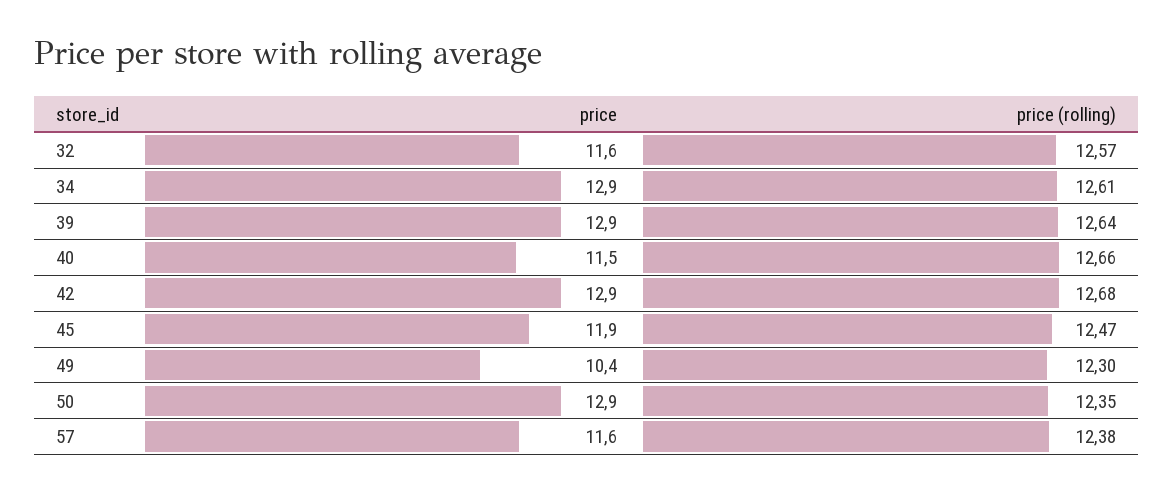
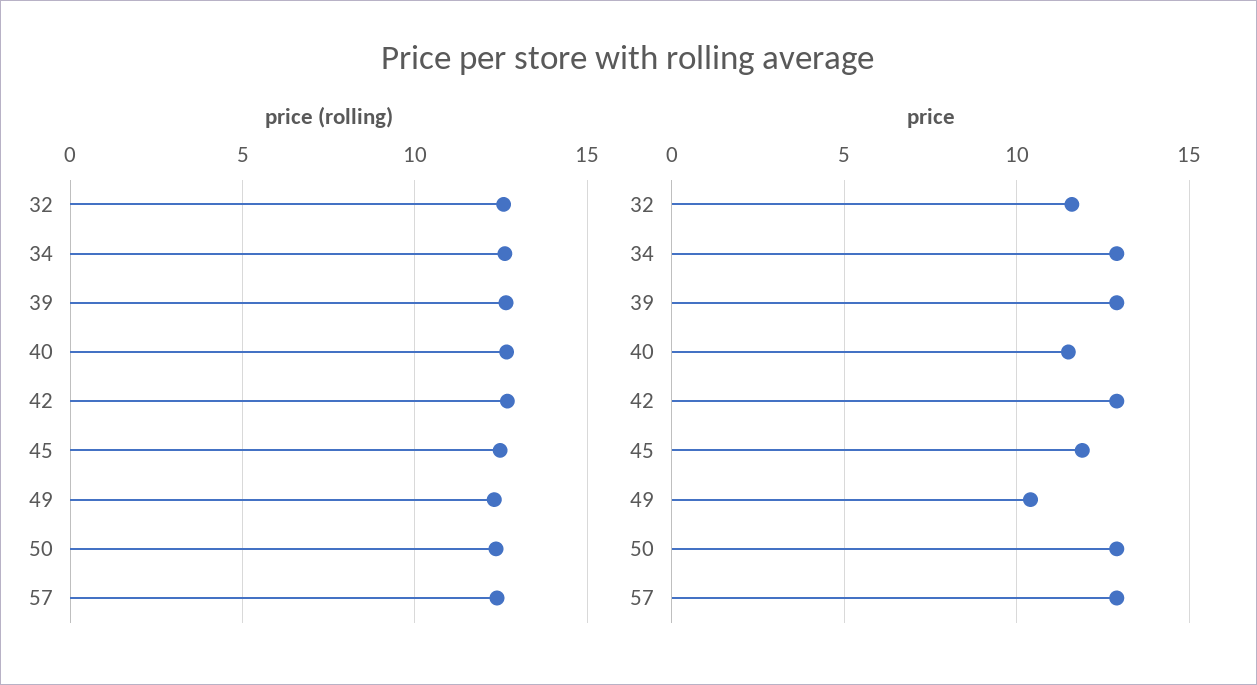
  {
    "price": {
      "32": 11.6,
      "34": 12.9,
      "39": 12.9,
      "40": 11.5,
      "42": 12.9,
      "45": 11.9,
      "49": 10.4,
      "50": 12.9,
-     "57": 11.6
+     "57": 13
    },
    "price (rolling)": {
      "32": 12.57,
      "34": 12.61,
      "39": 12.64,
      "40": 12.66,
      "42": 12.68,
      "45": 12.47,
      "49": 12.3,
      "50": 12.35,
      "57": 12.38
    }
  }

